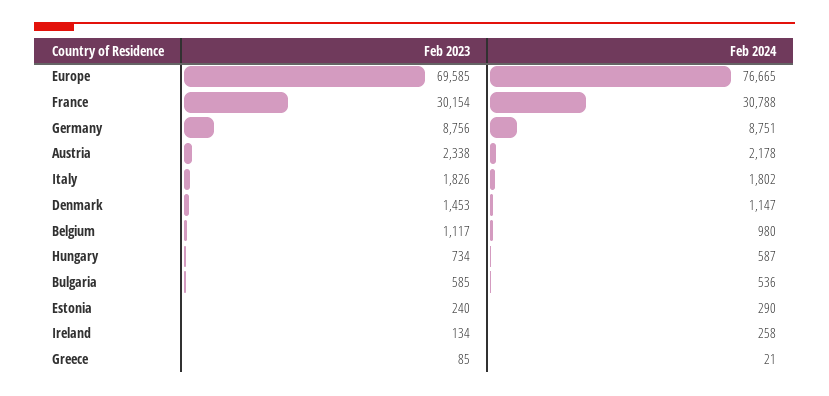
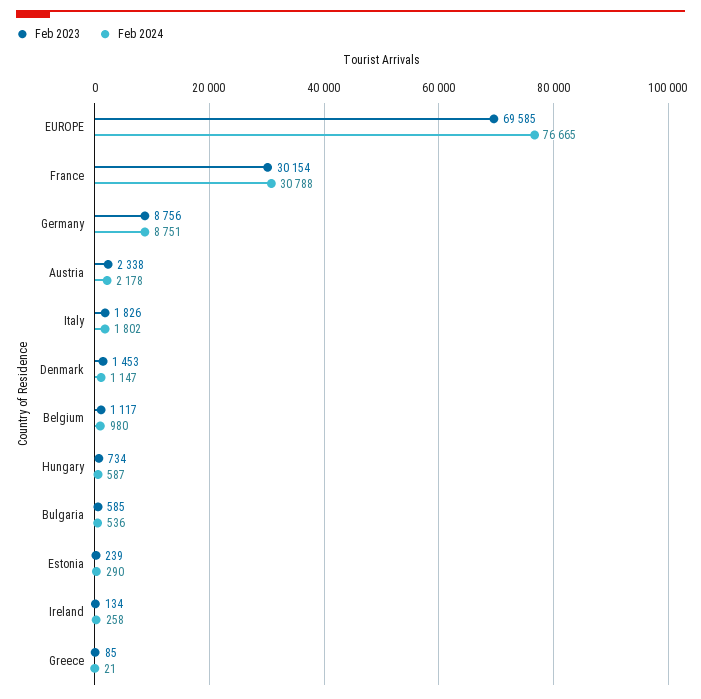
  {
    "Feb 2023": {
      "Europe": 69585,
      "France": 30154,
      "Germany": 8756,
      "Austria": 2338,
      "Italy": 1826,
      "Denmark": 1453,
      "Belgium": 1117,
      "Hungary": 734,
      "Bulgaria": 585,
-     "Estonia": 240,
+     "Estonia": 239,
      "Ireland": 134,
      "Greece": 85
    },
    "Feb 2024": {
      "Europe": 76665,
      "France": 30788,
      "Germany": 8751,
      "Austria": 2178,
      "Italy": 1802,
      "Denmark": 1147,
      "Belgium": 980,
      "Hungary": 587,
      "Bulgaria": 536,
      "Estonia": 290,
      "Ireland": 258,
      "Greece": 21
    }
  }

